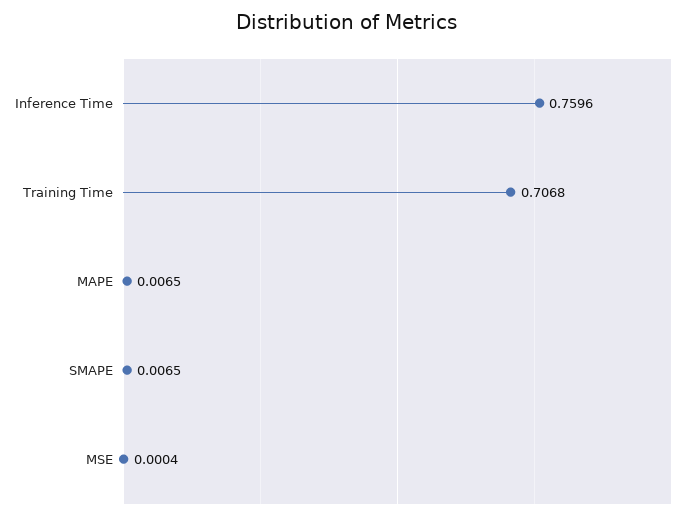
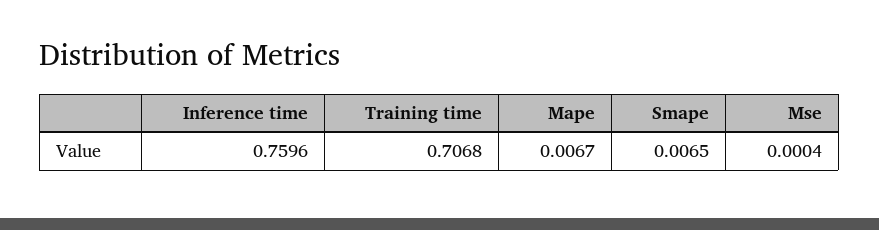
  {
    "Inference Time": 0.7596,
    "Training Time": 0.7068,
-   "MAPE": 0.0065,
+   "MAPE": 0.0067,
    "SMAPE": 0.0065,
    "MSE": 0.0004
  }

